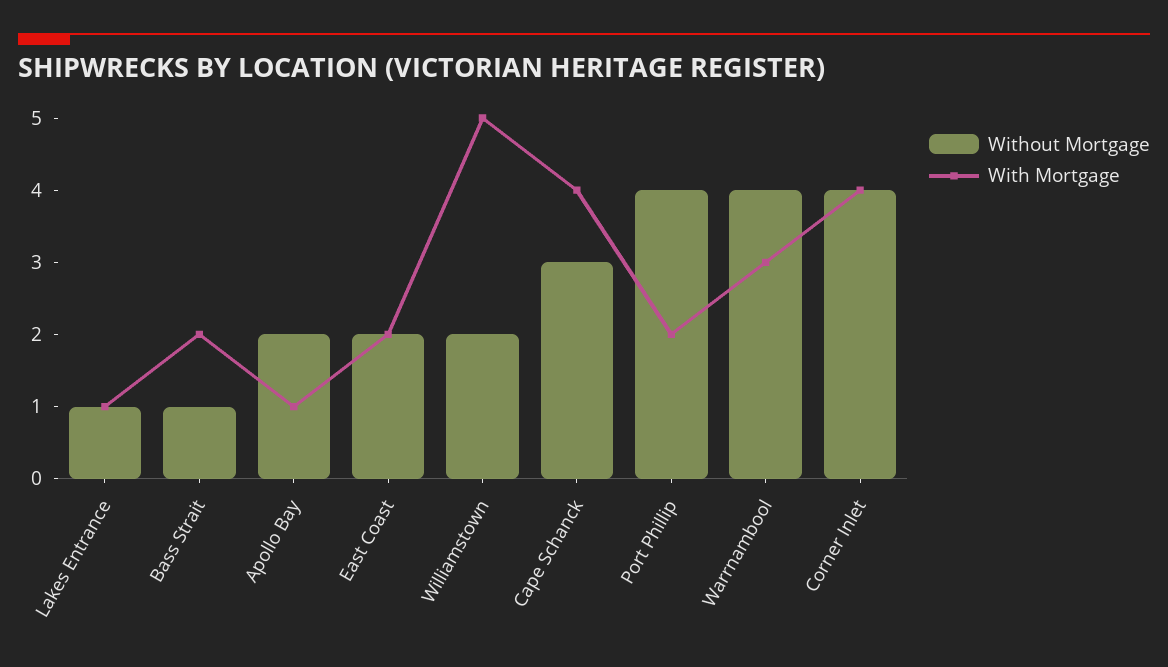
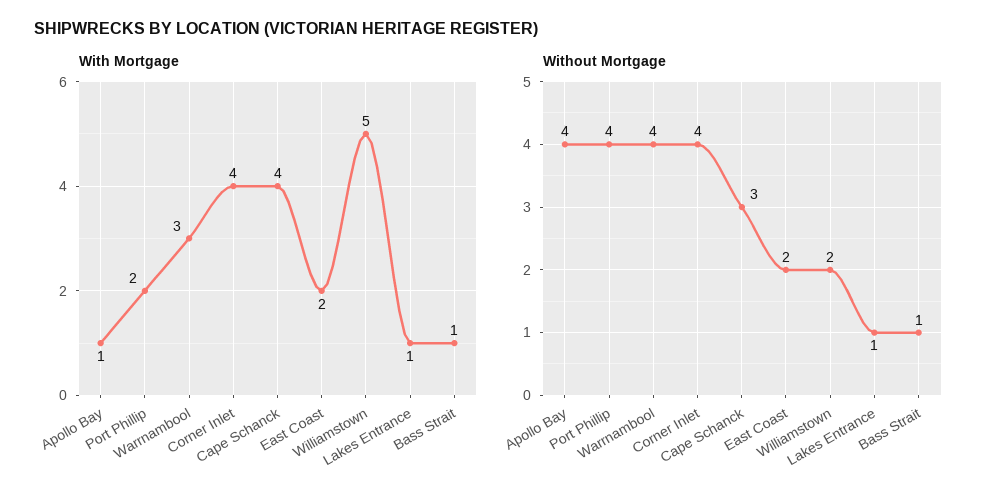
  {
    "Without Mortgage": {
      "Lakes Entrance": 1,
      "Bass Strait": 1,
-     "Apollo Bay": 2,
+     "Apollo Bay": 4,
      "East Coast": 2,
      "Williamstown": 2,
      "Cape Schanck": 3,
      "Port Phillip": 4,
      "Warrnambool": 4,
      "Corner Inlet": 4
    },
    "With Mortgage": {
      "Lakes Entrance": 1,
-     "Bass Strait": 2,
+     "Bass Strait": 1,
      "Apollo Bay": 1,
      "East Coast": 2,
      "Williamstown": 5,
      "Cape Schanck": 4,
      "Port Phillip": 2,
      "Warrnambool": 3,
      "Corner Inlet": 4
    }
  }

